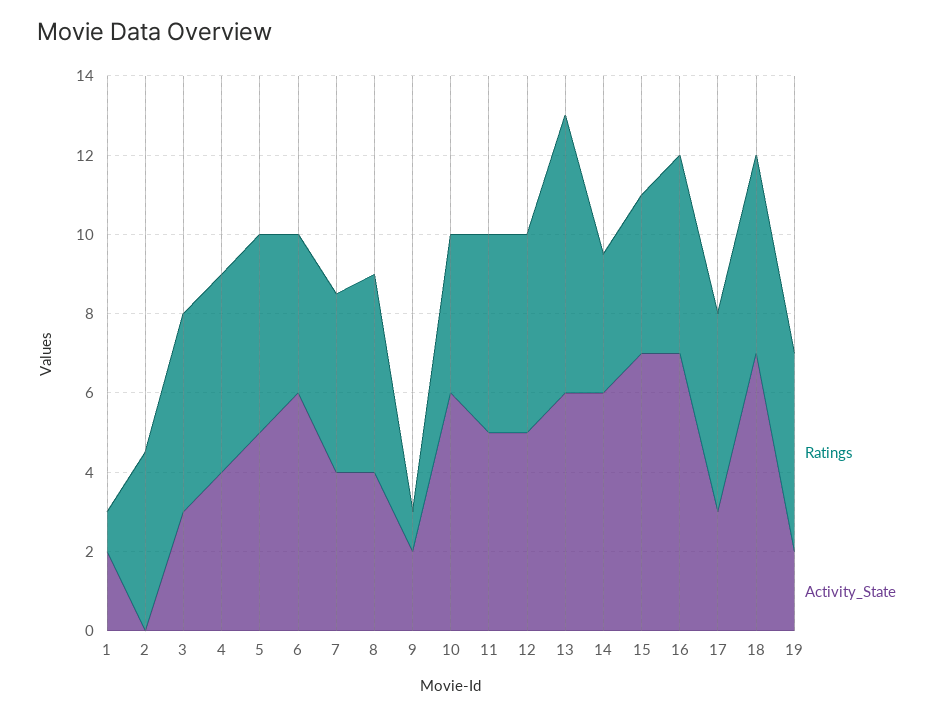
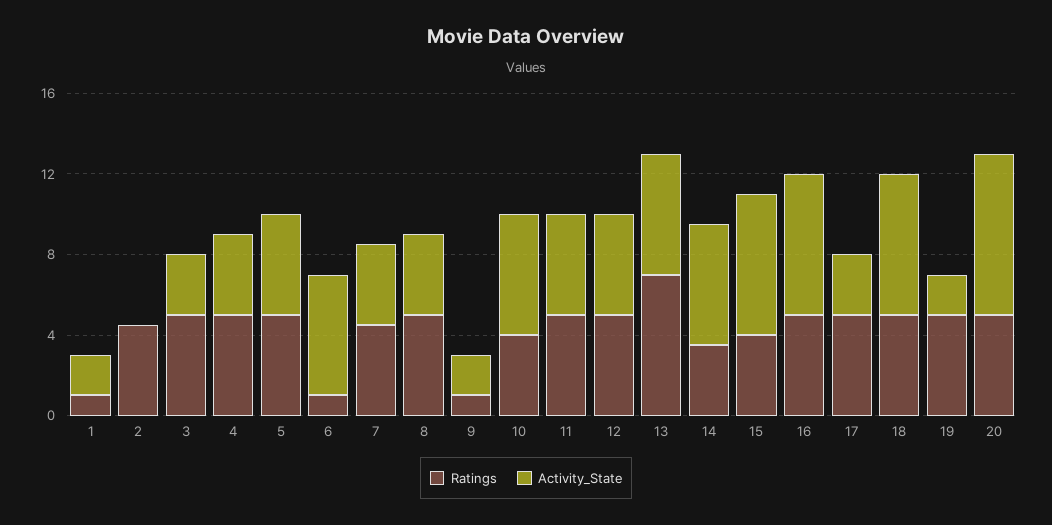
  {
    "Ratings": {
      "1": 1,
      "2": 4.5,
      "3": 5,
      "4": 5,
      "5": 5,
-     "6": 4,
+     "6": 1,
      "7": 4.5,
      "8": 5,
      "9": 1,
      "10": 4,
      "11": 5,
      "12": 5,
      "13": 7,
      "14": 3.5,
      "15": 4,
      "16": 5,
      "17": 5,
      "18": 5,
-     "19": 5
+     "19": 5,
+     "20": 5
    },
    "Activity_State": {
      "1": 2,
      "2": 0,
      "3": 3,
      "4": 4,
      "5": 5,
      "6": 6,
      "7": 4,
      "8": 4,
      "9": 2,
      "10": 6,
      "11": 5,
      "12": 5,
      "13": 6,
      "14": 6,
      "15": 7,
      "16": 7,
      "17": 3,
      "18": 7,
-     "19": 2
+     "19": 2,
+     "20": 8
    }
  }

